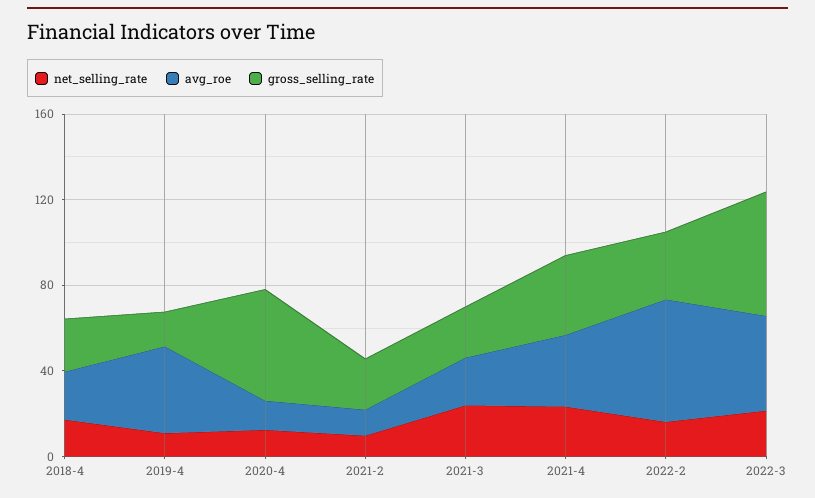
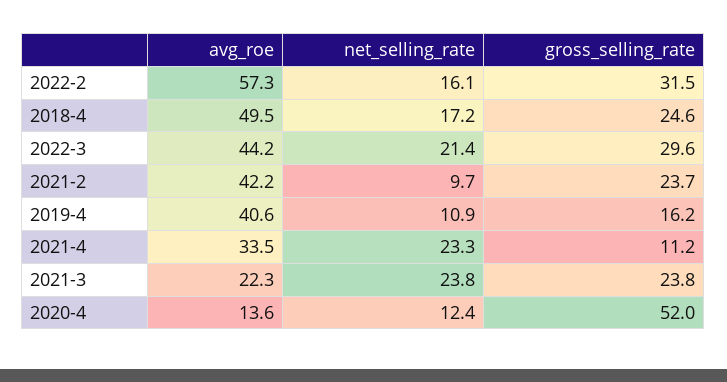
  {
    "net_selling_rate": {
      "2018-4": 17.2,
      "2019-4": 10.9,
      "2020-4": 12.4,
      "2021-2": 9.7,
      "2021-3": 23.8,
      "2021-4": 23.3,
      "2022-2": 16.1,
      "2022-3": 21.4
    },
    "avg_roe": {
-     "2018-4": 20,
+     "2018-4": 49.5,
      "2019-4": 40.6,
      "2020-4": 13.6,
-     "2021-2": 10,
+     "2021-2": 42.2,
      "2021-3": 22.3,
      "2021-4": 33.5,
      "2022-2": 57.3,
      "2022-3": 44.2
    },
    "gross_selling_rate": {
      "2018-4": 24.6,
      "2019-4": 16.2,
      "2020-4": 52,
      "2021-2": 23.7,
      "2021-3": 23.8,
-     "2021-4": 40,
+     "2021-4": 11.2,
      "2022-2": 31.5,
-     "2022-3": 60
+     "2022-3": 29.6
    }
  }

